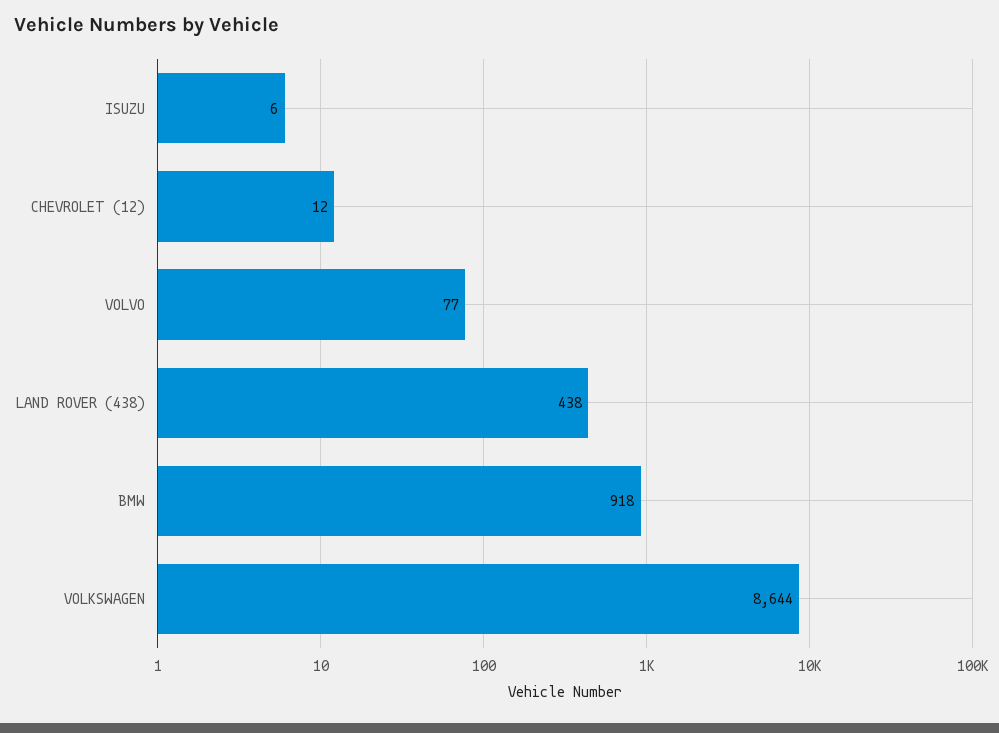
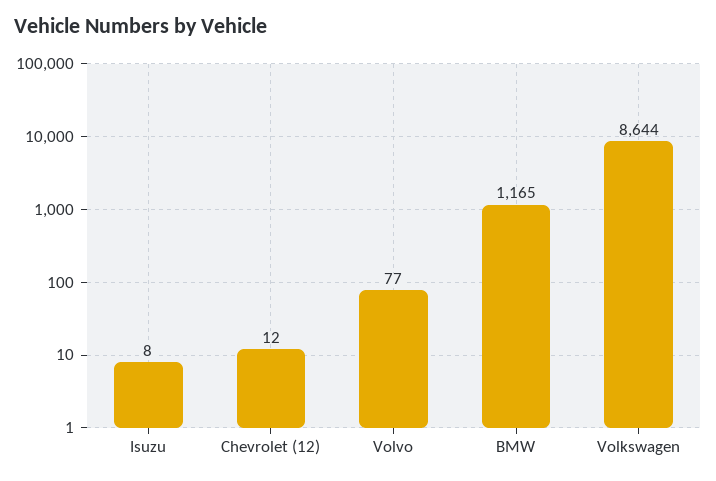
  {
-   "ISUZU": 6,
+   "ISUZU": 8,
    "CHEVROLET (12)": 12,
    "VOLVO": 77,
-   "LAND ROVER (438)": 438,
-   "BMW": 918,
+   "BMW": 1165,
    "VOLKSWAGEN": 8644
  }

